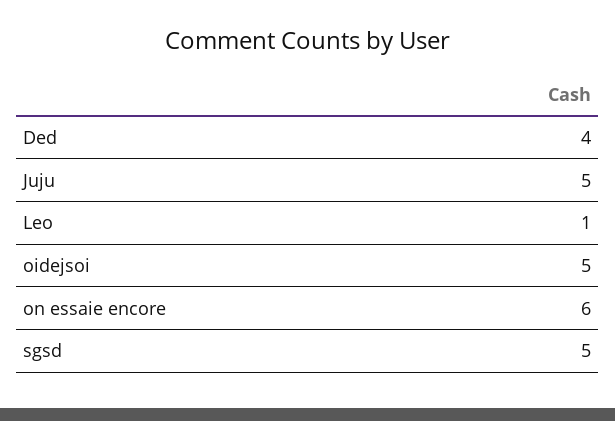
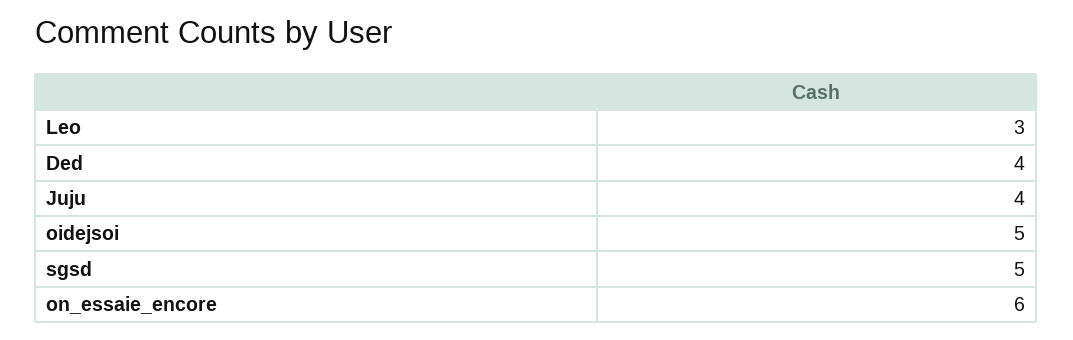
  {
    "Ded": 4,
-   "Juju": 5,
+   "Juju": 4,
-   "Leo": 1,
+   "Leo": 3,
    "oidejsoi": 5,
    "on essaie encore": 6,
    "sgsd": 5
  }

